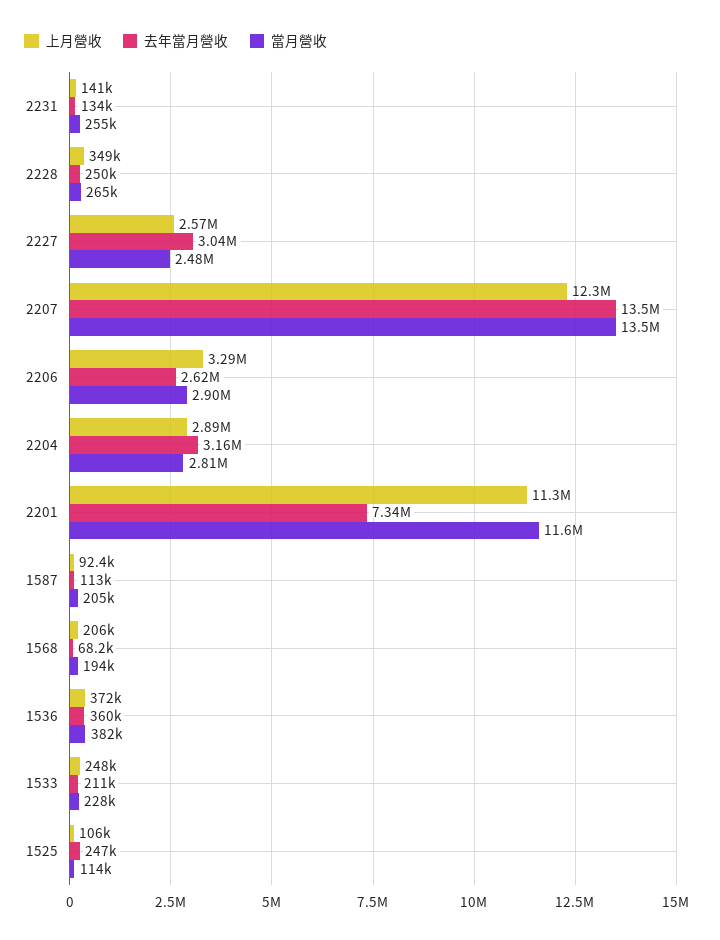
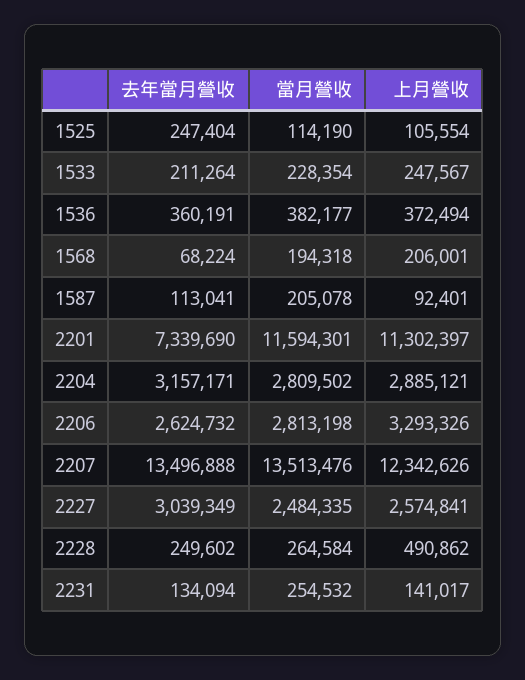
  {
    "上月營收": {
      "2231": 141017,
-     "2228": 349000,
+     "2228": 490862,
      "2227": 2574841,
      "2207": 12342626,
      "2206": 3293326,
      "2204": 2885121,
      "2201": 11302397,
      "1587": 92401,
      "1568": 206001,
      "1536": 372494,
      "1533": 247567,
      "1525": 105554
    },
    "去年當月營收": {
      "2231": 134094,
      "2228": 249602,
      "2227": 3039349,
      "2207": 13496888,
      "2206": 2624732,
      "2204": 3157171,
      "2201": 7339690,
      "1587": 113041,
      "1568": 68224,
      "1536": 360191,
      "1533": 211264,
      "1525": 247404
    },
    "當月營收": {
      "2231": 254532,
      "2228": 264584,
      "2227": 2484335,
      "2207": 13513476,
-     "2206": 2900000,
+     "2206": 2813198,
      "2204": 2809502,
      "2201": 11594301,
      "1587": 205078,
      "1568": 194318,
      "1536": 382177,
      "1533": 228354,
      "1525": 114190
    }
  }

